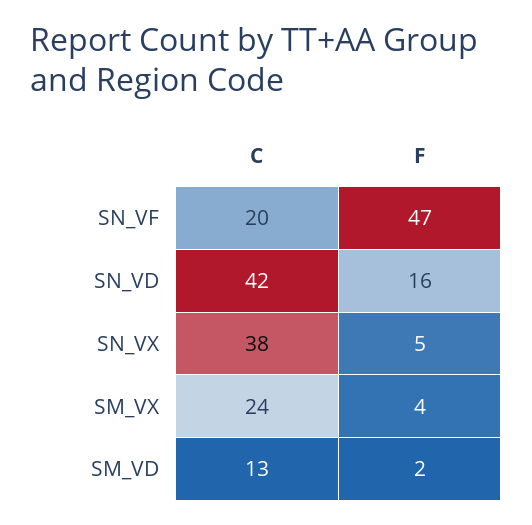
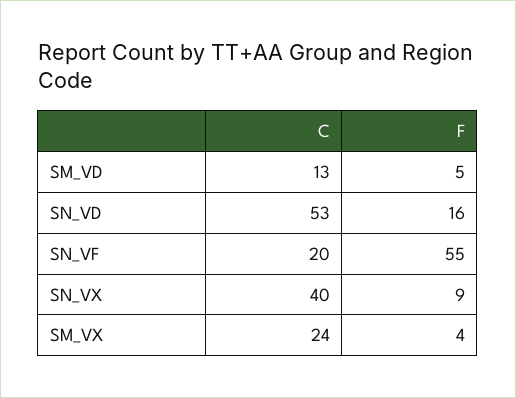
  {
    "C": {
      "SN_VF": 20,
-     "SN_VD": 42,
+     "SN_VD": 53,
-     "SN_VX": 38,
+     "SN_VX": 40,
      "SM_VX": 24,
      "SM_VD": 13
    },
    "F": {
-     "SN_VF": 47,
+     "SN_VF": 55,
      "SN_VD": 16,
-     "SN_VX": 5,
+     "SN_VX": 9,
      "SM_VX": 4,
-     "SM_VD": 2
+     "SM_VD": 5
    }
  }

